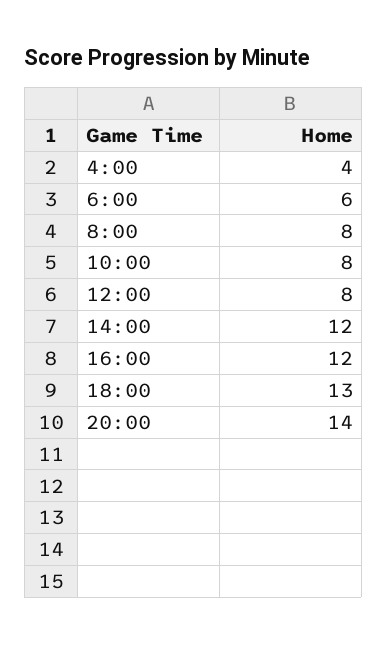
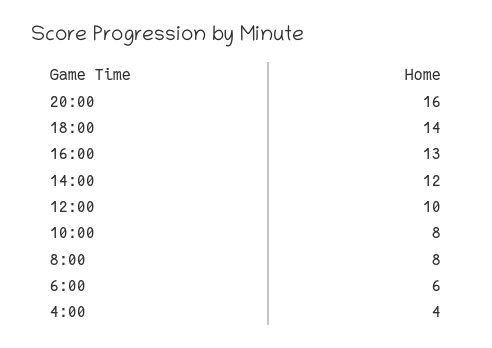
  {
    "4:00": 4,
    "6:00": 6,
    "8:00": 8,
    "10:00": 8,
-   "12:00": 8,
+   "12:00": 10,
    "14:00": 12,
-   "16:00": 12,
+   "16:00": 13,
-   "18:00": 13,
+   "18:00": 14,
-   "20:00": 14
+   "20:00": 16
  }

